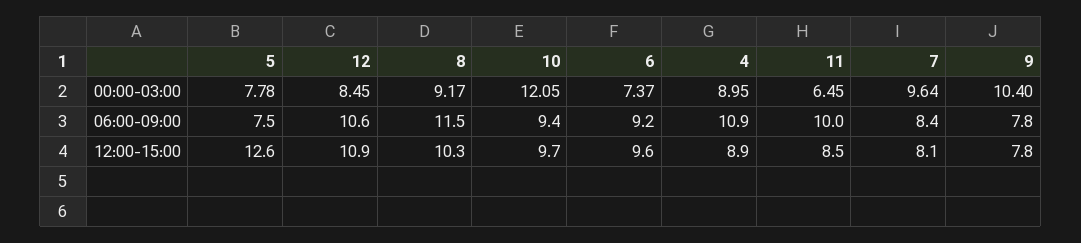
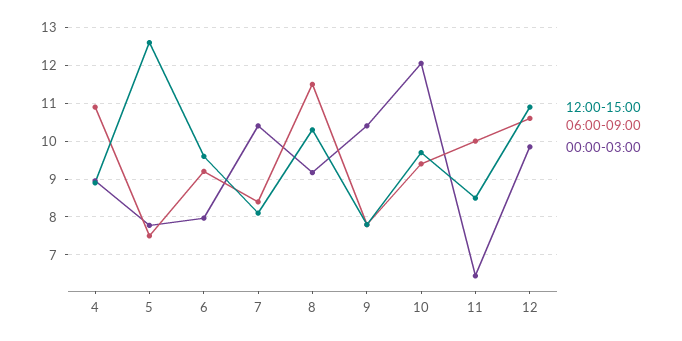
  {
    "00:00-03:00": {
      "5": 7.78,
-     "12": 8.45,
+     "12": 9.8,
      "8": 9.17,
      "10": 12.05,
-     "6": 7.37,
+     "6": 8,
      "4": 8.95,
      "11": 6.45,
-     "7": 9.64,
+     "7": 10.4,
      "9": 10.4
    },
    "06:00-09:00": {
      "5": 7.5,
      "12": 10.6,
      "8": 11.5,
      "10": 9.4,
      "6": 9.2,
      "4": 10.9,
      "11": 10,
      "7": 8.4,
      "9": 7.8
    },
    "12:00-15:00": {
      "5": 12.6,
      "12": 10.9,
      "8": 10.3,
      "10": 9.7,
      "6": 9.6,
      "4": 8.9,
      "11": 8.5,
      "7": 8.1,
      "9": 7.8
    }
  }

